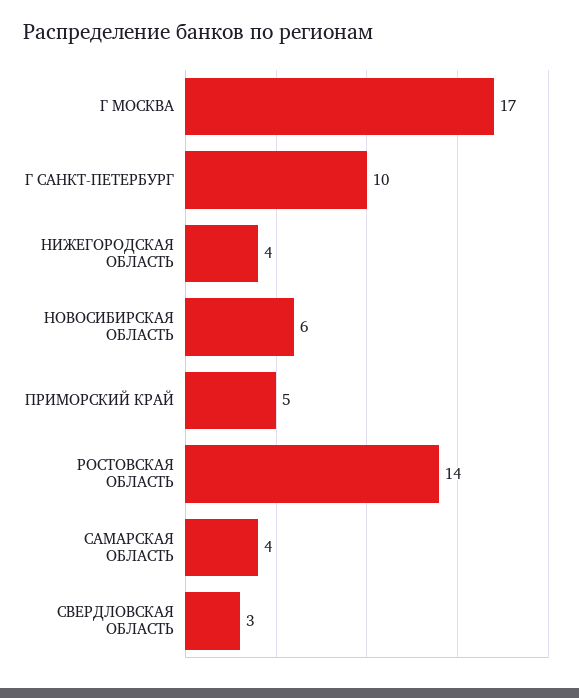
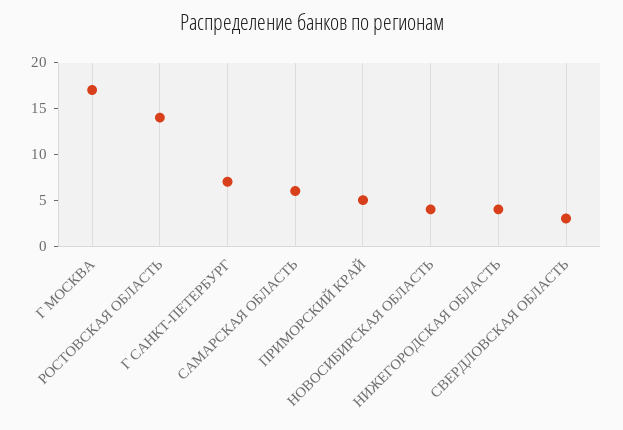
  {
    "Г МОСКВА": 17,
-   "Г САНКТ-ПЕТЕРБУРГ": 10,
+   "Г САНКТ-ПЕТЕРБУРГ": 7,
    "НИЖЕГОРОДСКАЯ ОБЛАСТЬ": 4,
-   "НОВОСИБИРСКАЯ ОБЛАСТЬ": 6,
+   "НОВОСИБИРСКАЯ ОБЛАСТЬ": 4,
    "ПРИМОРСКИЙ КРАЙ": 5,
    "РОСТОВСКАЯ ОБЛАСТЬ": 14,
-   "САМАРСКАЯ ОБЛАСТЬ": 4,
+   "САМАРСКАЯ ОБЛАСТЬ": 6,
    "СВЕРДЛОВСКАЯ ОБЛАСТЬ": 3
  }

